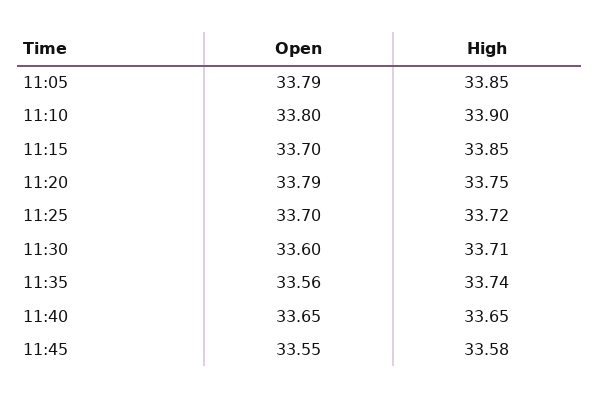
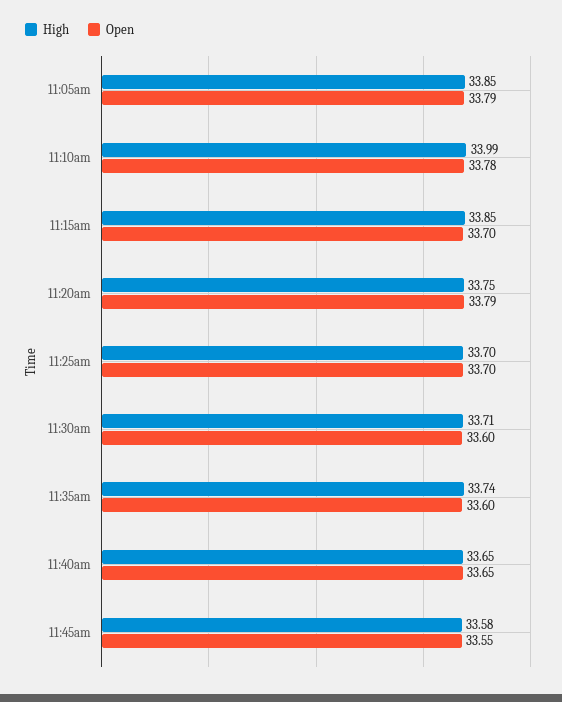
  {
    "Open": {
      "11:05": 33.79,
-     "11:10": 33.8,
+     "11:10": 33.78,
      "11:15": 33.7,
      "11:20": 33.79,
      "11:25": 33.7,
      "11:30": 33.6,
-     "11:35": 33.56,
+     "11:35": 33.6,
      "11:40": 33.65,
      "11:45": 33.55
    },
    "High": {
      "11:05": 33.85,
-     "11:10": 33.9,
+     "11:10": 33.99,
      "11:15": 33.85,
      "11:20": 33.75,
-     "11:25": 33.72,
+     "11:25": 33.7,
      "11:30": 33.71,
      "11:35": 33.74,
      "11:40": 33.65,
      "11:45": 33.58
    }
  }

